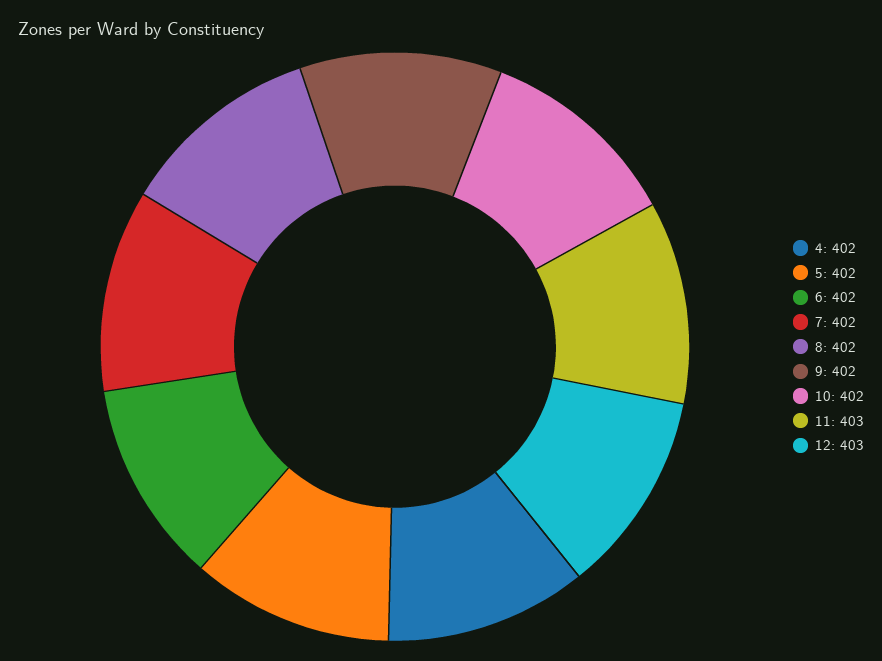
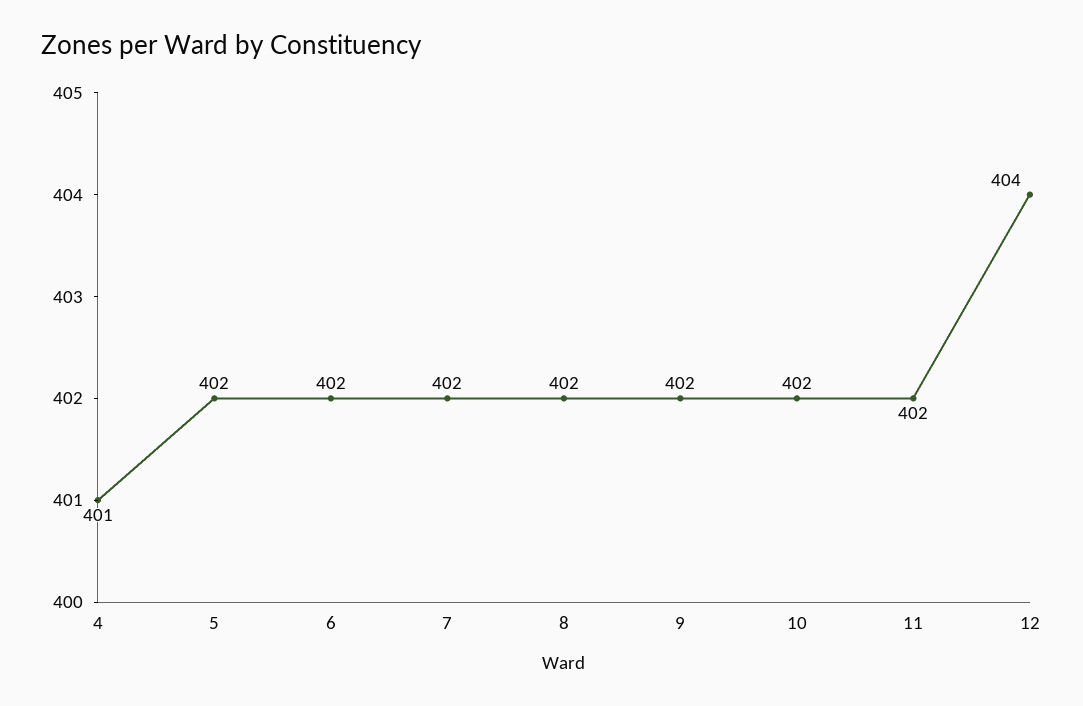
  {
-   "4": 402,
+   "4": 401,
    "5": 402,
    "6": 402,
    "7": 402,
    "8": 402,
    "9": 402,
    "10": 402,
-   "11": 403,
+   "11": 402,
-   "12": 403
+   "12": 404
  }

